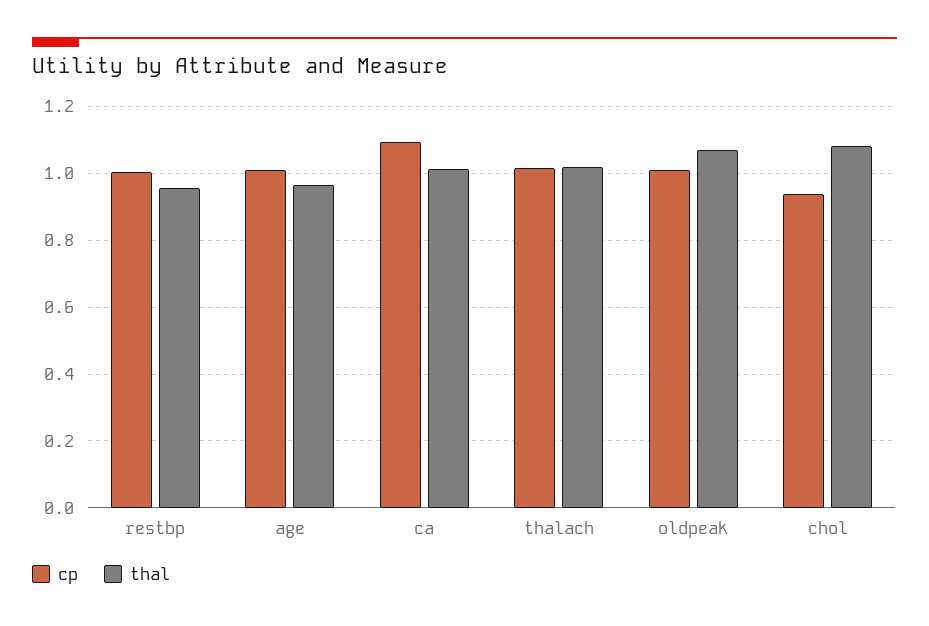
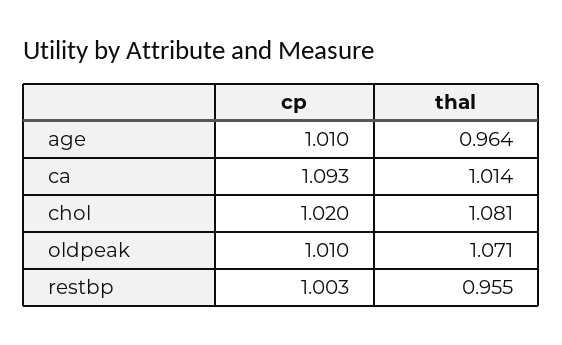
  {
    "cp": {
      "restbp": 1.003,
      "age": 1.01,
      "ca": 1.093,
-     "thalach": 1.02,
      "oldpeak": 1.01,
-     "chol": 0.94
+     "chol": 1.02
    },
    "thal": {
      "restbp": 0.955,
      "age": 0.964,
      "ca": 1.014,
-     "thalach": 1.02,
      "oldpeak": 1.071,
      "chol": 1.081
    }
  }

